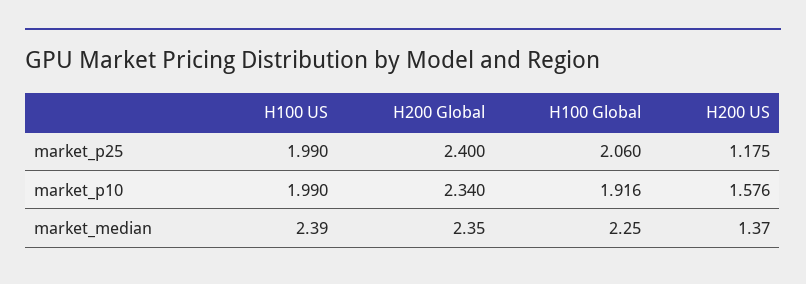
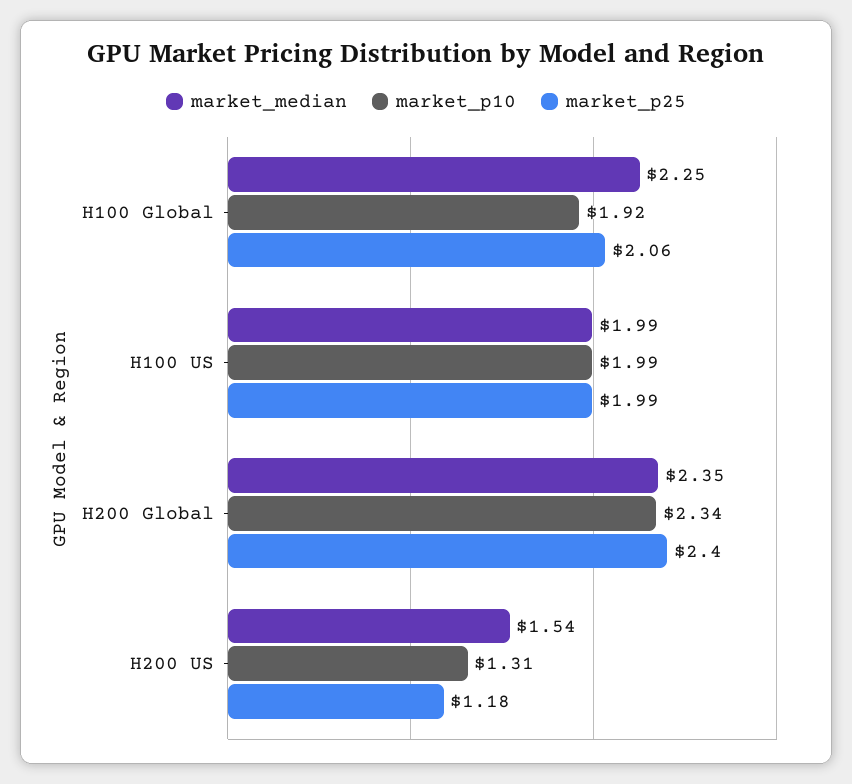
  {
    "market_p25": {
      "H100 US": 1.99,
      "H200 Global": 2.4,
      "H100 Global": 2.06,
      "H200 US": 1.175
    },
    "market_p10": {
      "H100 US": 1.99,
      "H200 Global": 2.34,
      "H100 Global": 1.916,
-     "H200 US": 1.576
+     "H200 US": 1.31
    },
    "market_median": {
-     "H100 US": 2.39,
+     "H100 US": 1.99,
      "H200 Global": 2.35,
      "H100 Global": 2.25,
-     "H200 US": 1.37
+     "H200 US": 1.54
    }
  }

